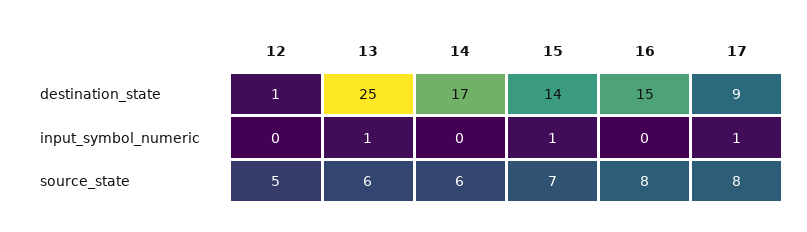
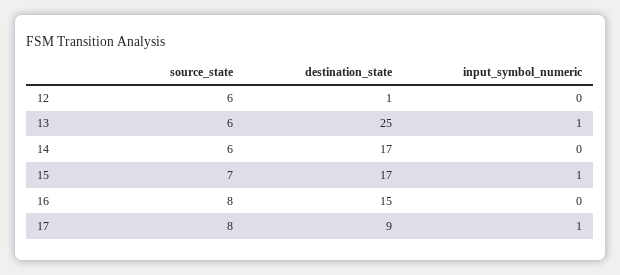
  {
    "12": {
      "destination_state": 1,
      "input_symbol_numeric": 0,
-     "source_state": 5
+     "source_state": 6
    },
    "13": {
      "destination_state": 25,
      "input_symbol_numeric": 1,
      "source_state": 6
    },
    "14": {
      "destination_state": 17,
      "input_symbol_numeric": 0,
      "source_state": 6
    },
    "15": {
-     "destination_state": 14,
+     "destination_state": 17,
      "input_symbol_numeric": 1,
      "source_state": 7
    },
    "16": {
      "destination_state": 15,
      "input_symbol_numeric": 0,
      "source_state": 8
    },
    "17": {
      "destination_state": 9,
      "input_symbol_numeric": 1,
      "source_state": 8
    }
  }

